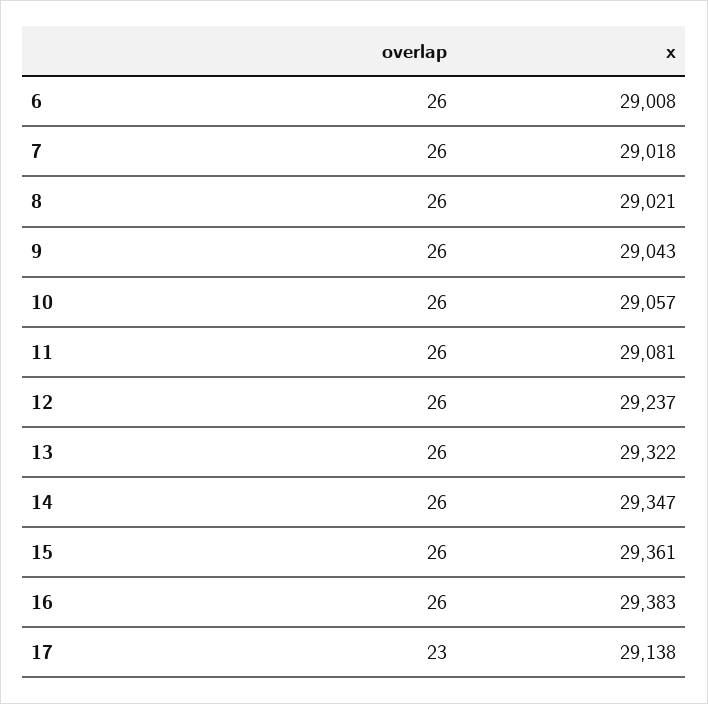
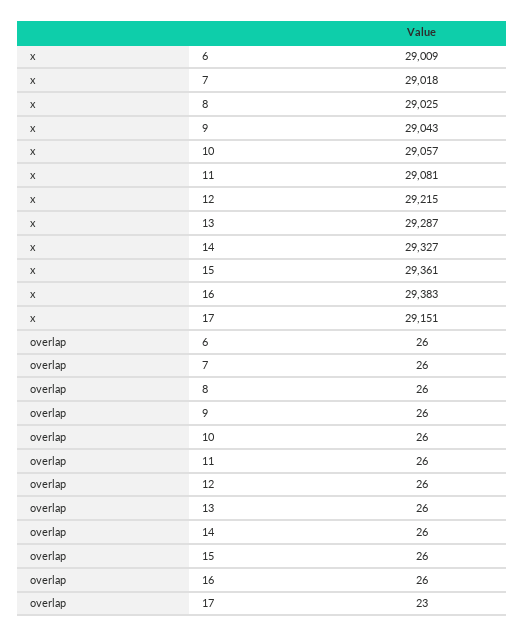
  {
    "overlap": {
      "6": 26,
      "7": 26,
      "8": 26,
      "9": 26,
      "10": 26,
      "11": 26,
      "12": 26,
      "13": 26,
      "14": 26,
      "15": 26,
      "16": 26,
      "17": 23
    },
    "x": {
-     "6": 29008,
+     "6": 29009,
      "7": 29018,
-     "8": 29021,
+     "8": 29025,
      "9": 29043,
      "10": 29057,
      "11": 29081,
-     "12": 29237,
+     "12": 29215,
-     "13": 29322,
+     "13": 29287,
-     "14": 29347,
+     "14": 29327,
      "15": 29361,
      "16": 29383,
-     "17": 29138
+     "17": 29151
    }
  }

